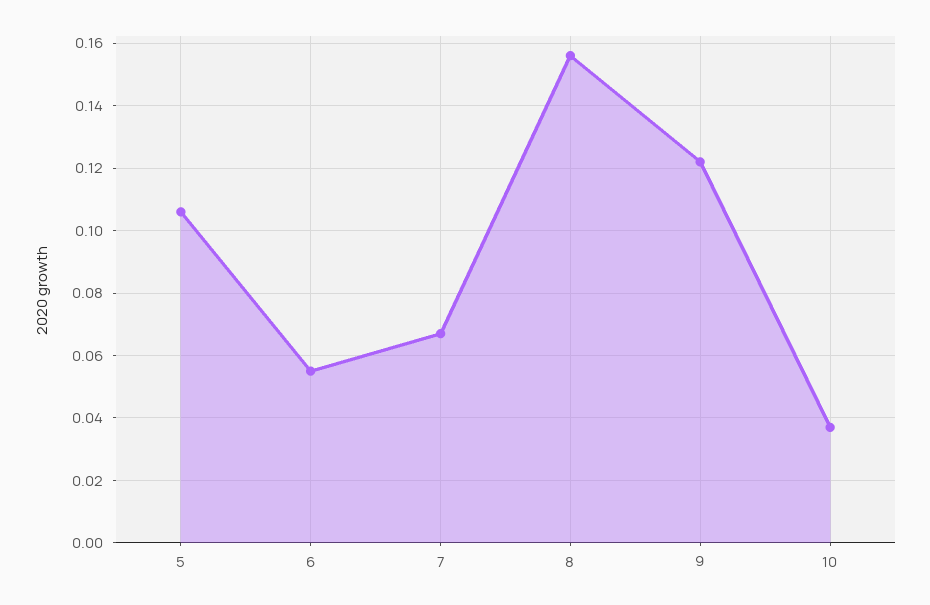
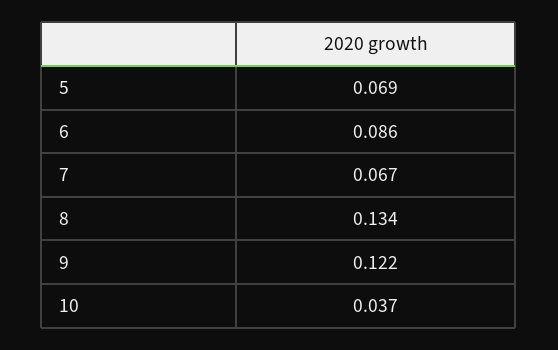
  {
-   "5": 0.105,
+   "5": 0.069,
-   "6": 0.055,
+   "6": 0.086,
    "7": 0.067,
-   "8": 0.155,
+   "8": 0.134,
    "9": 0.122,
    "10": 0.037
  }

